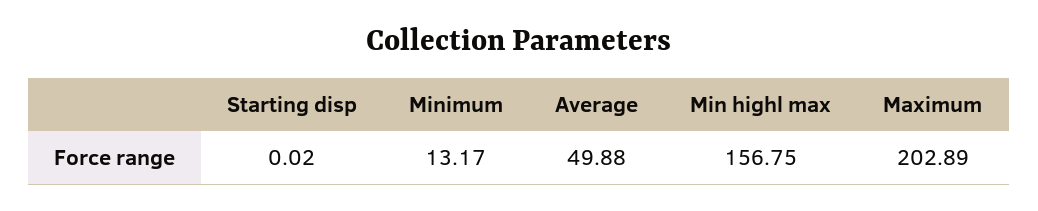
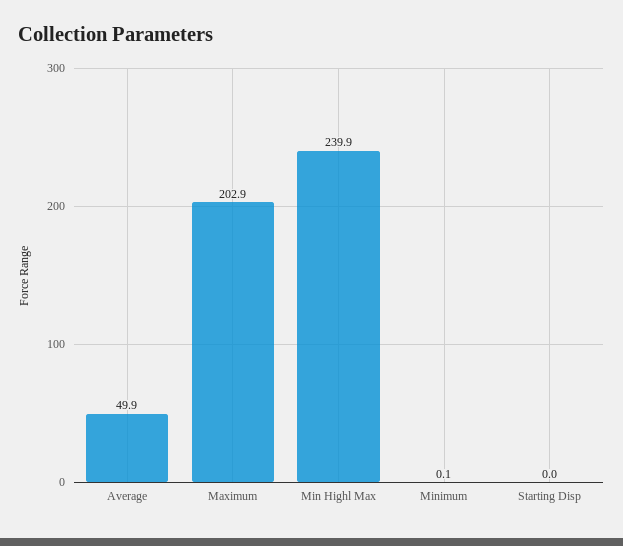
  {
    "Starting disp": 0.02,
-   "Minimum": 13.17,
+   "Minimum": 0.1,
    "Average": 49.88,
-   "Min highl max": 156.75,
+   "Min highl max": 239.9,
    "Maximum": 202.89
  }

